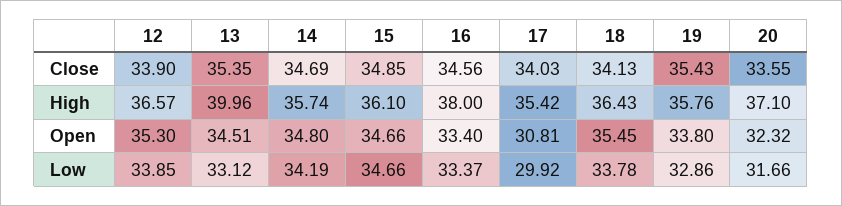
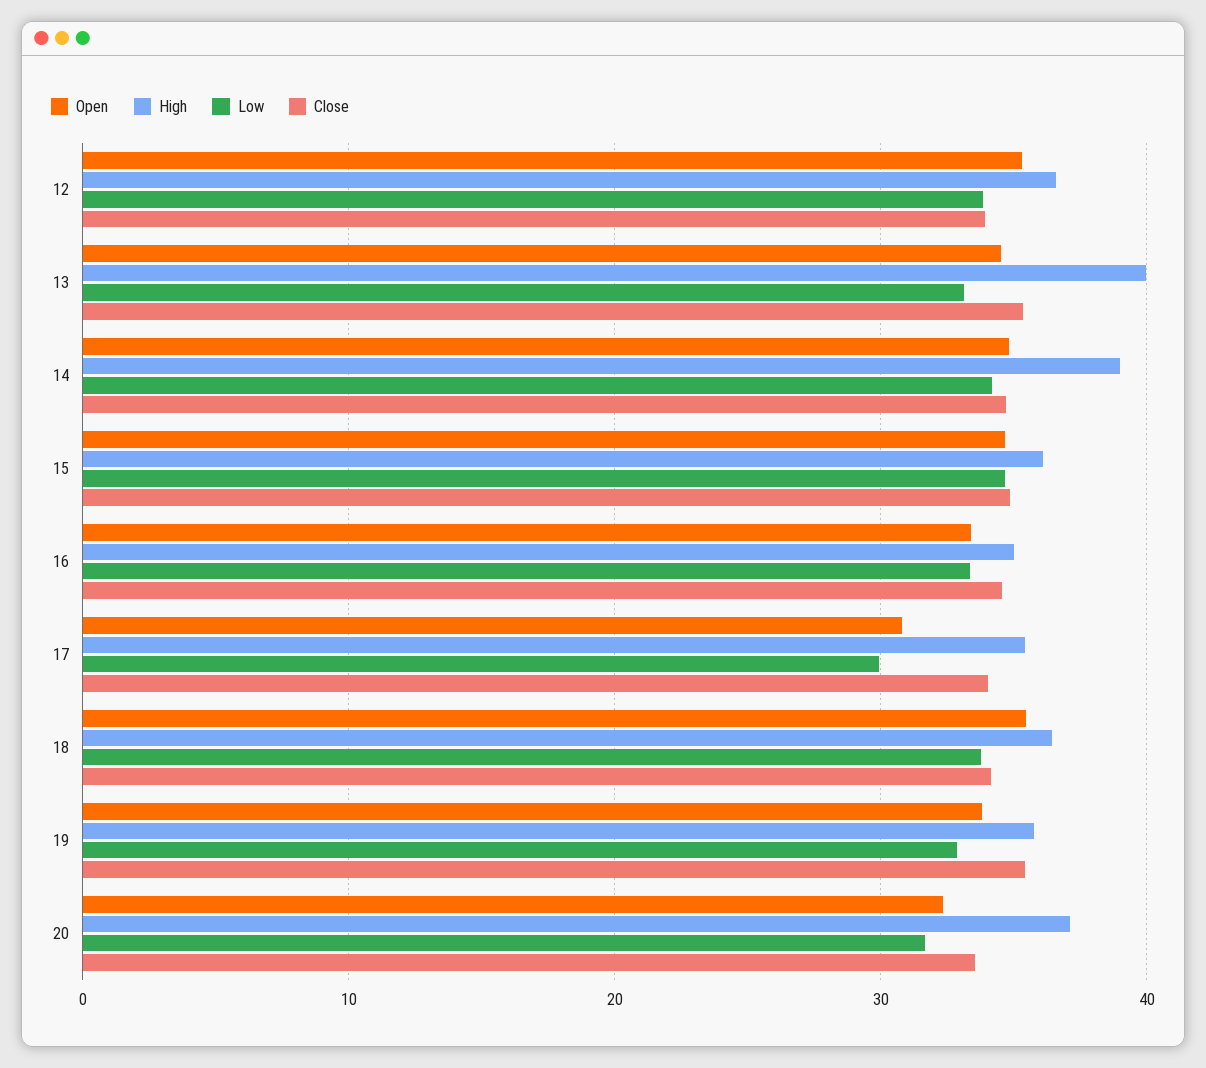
  {
    "Close": {
      "12": 33.9,
      "13": 35.35,
      "14": 34.69,
      "15": 34.85,
      "16": 34.56,
      "17": 34.03,
      "18": 34.13,
      "19": 35.43,
      "20": 33.55
    },
    "High": {
      "12": 36.57,
      "13": 39.96,
-     "14": 35.74,
+     "14": 39,
      "15": 36.1,
-     "16": 38,
+     "16": 35,
      "17": 35.42,
      "18": 36.43,
      "19": 35.76,
      "20": 37.1
    },
    "Open": {
      "12": 35.3,
      "13": 34.51,
      "14": 34.8,
      "15": 34.66,
      "16": 33.4,
      "17": 30.81,
      "18": 35.45,
      "19": 33.8,
      "20": 32.32
    },
    "Low": {
      "12": 33.85,
      "13": 33.12,
      "14": 34.19,
      "15": 34.66,
      "16": 33.37,
      "17": 29.92,
      "18": 33.78,
      "19": 32.86,
      "20": 31.66
    }
  }

